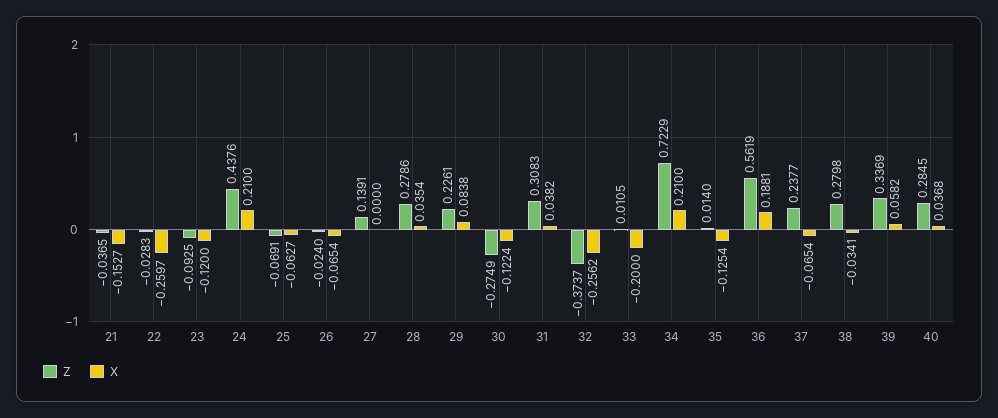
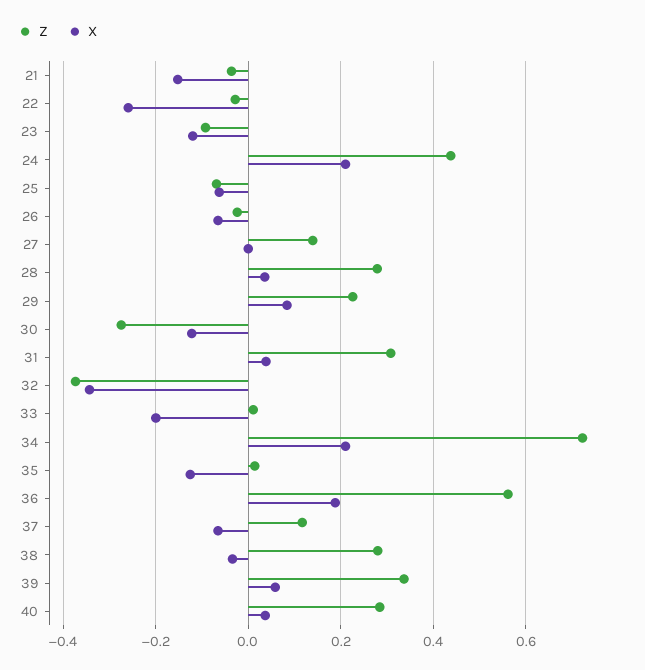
  {
    "Z": {
      "21": -0.0365,
      "22": -0.0283,
      "23": -0.0925,
      "24": 0.4376,
      "25": -0.0691,
      "26": -0.024,
      "27": 0.1391,
      "28": 0.2786,
      "29": 0.2261,
      "30": -0.2749,
      "31": 0.3083,
      "32": -0.3737,
      "33": 0.0105,
      "34": 0.7229,
      "35": 0.014,
      "36": 0.5619,
-     "37": 0.2377,
+     "37": 0.12,
      "38": 0.2798,
      "39": 0.3369,
      "40": 0.2845
    },
    "X": {
      "21": -0.1527,
      "22": -0.2597,
      "23": -0.12,
      "24": 0.21,
      "25": -0.0627,
      "26": -0.0654,
      "27": 0,
      "28": 0.0354,
      "29": 0.0838,
      "30": -0.1224,
      "31": 0.0382,
-     "32": -0.2562,
+     "32": -0.34,
      "33": -0.2,
      "34": 0.21,
      "35": -0.1254,
      "36": 0.1881,
      "37": -0.0654,
      "38": -0.0341,
      "39": 0.0582,
      "40": 0.0368
    }
  }

